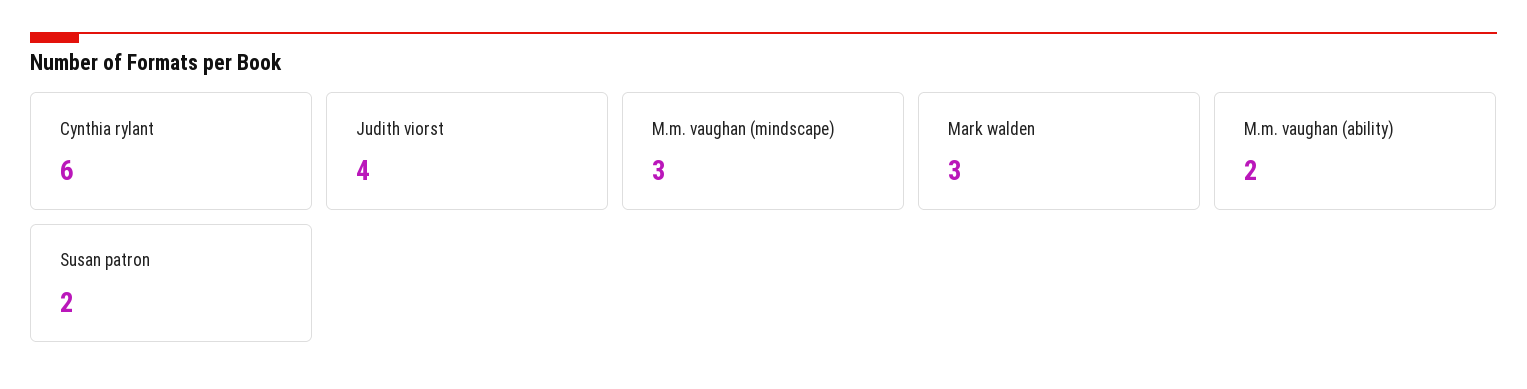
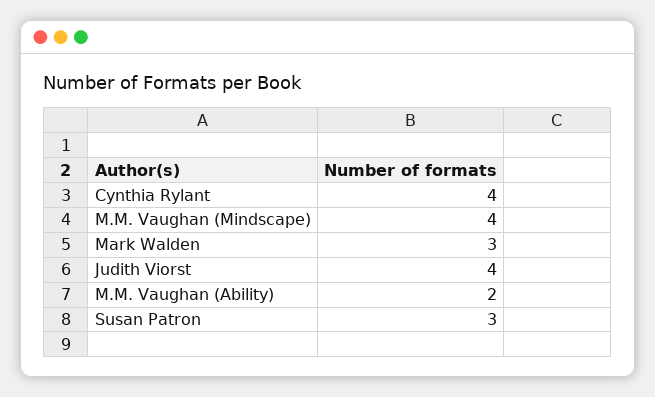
  {
-   "Cynthia rylant": 6,
+   "Cynthia rylant": 4,
    "Judith viorst": 4,
-   "M.m. vaughan (mindscape)": 3,
+   "M.m. vaughan (mindscape)": 4,
    "Mark walden": 3,
    "M.m. vaughan (ability)": 2,
-   "Susan patron": 2
+   "Susan patron": 3
  }

